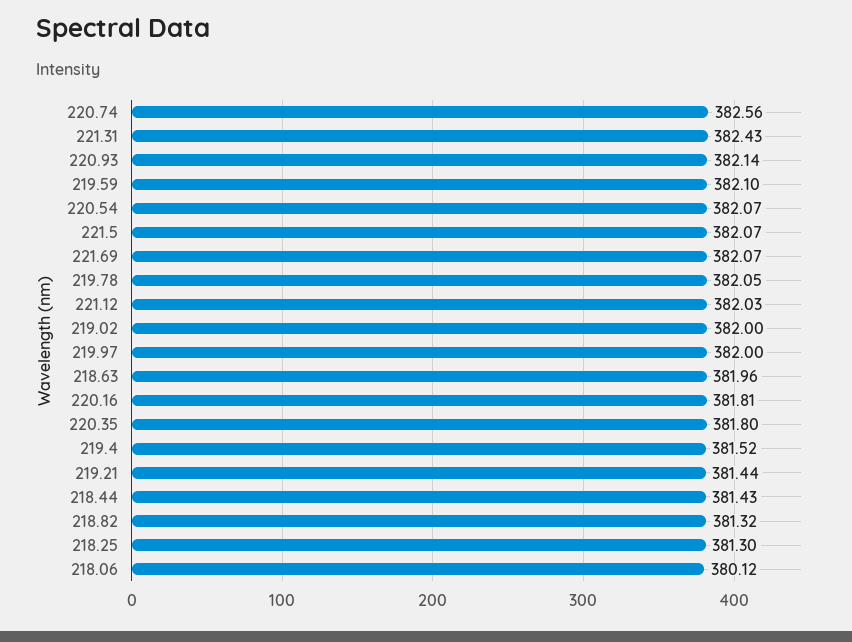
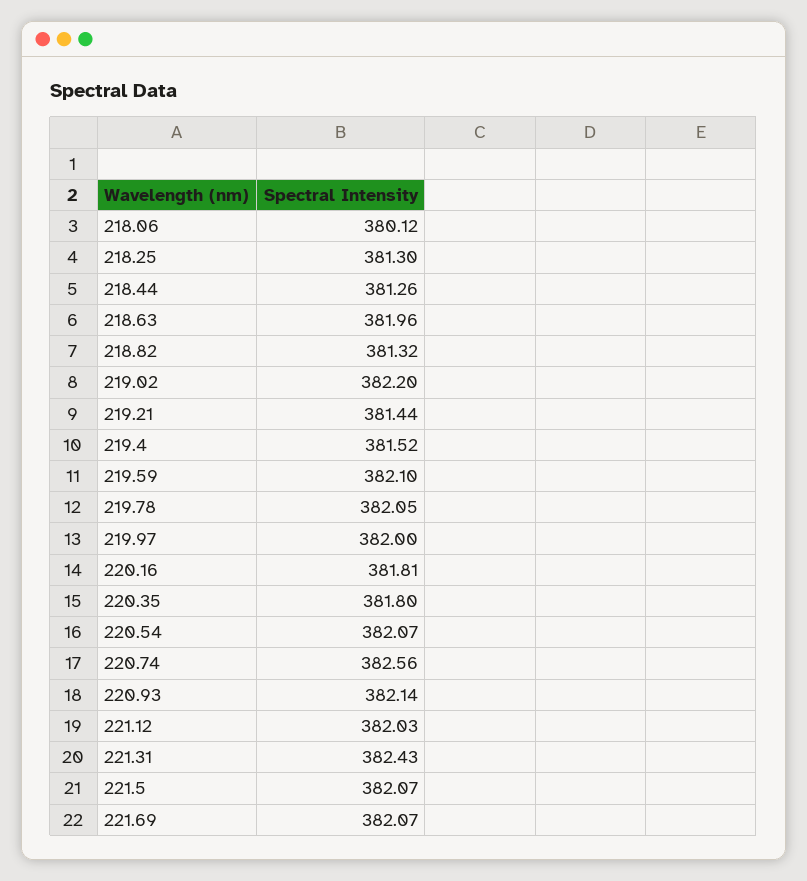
  {
    "220.74": 382.56,
    "221.31": 382.43,
    "220.93": 382.14,
    "219.59": 382.1,
    "220.54": 382.07,
    "221.5": 382.07,
    "221.69": 382.07,
    "219.78": 382.05,
    "221.12": 382.03,
-   "219.02": 382,
+   "219.02": 382.2,
    "219.97": 382,
    "218.63": 381.96,
    "220.16": 381.81,
    "220.35": 381.8,
    "219.4": 381.52,
    "219.21": 381.44,
-   "218.44": 381.43,
+   "218.44": 381.26,
    "218.82": 381.32,
    "218.25": 381.3,
    "218.06": 380.12
  }

